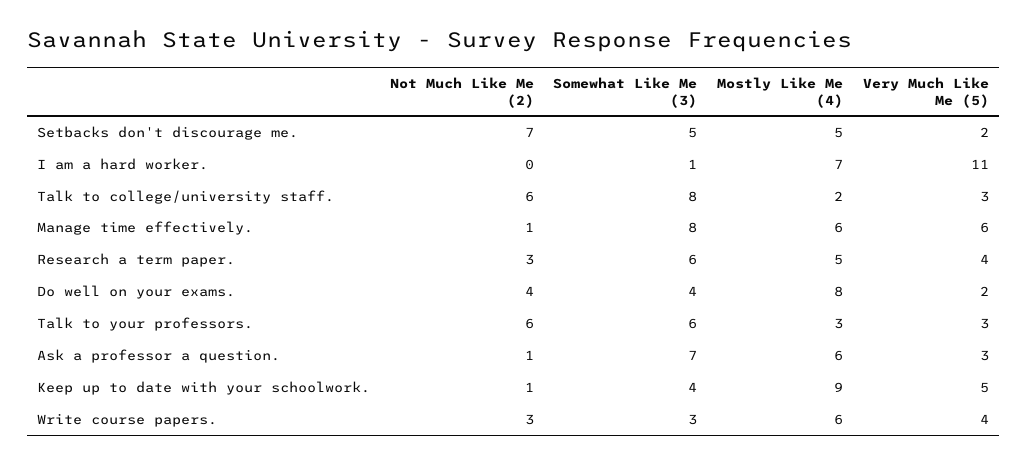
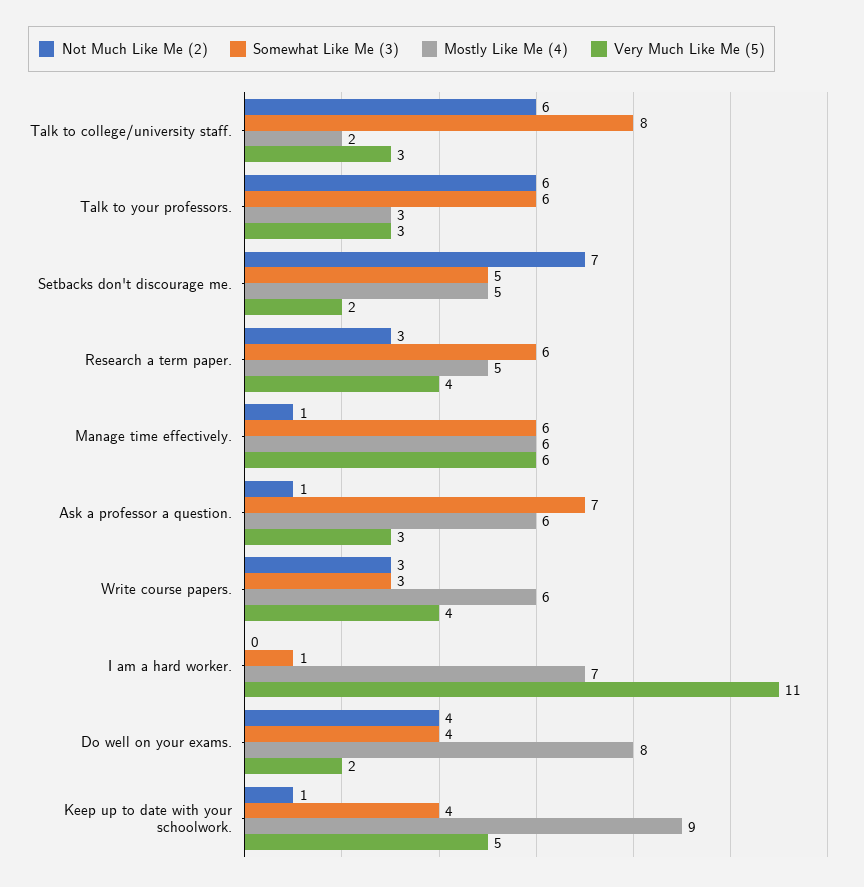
  {
    "Not Much Like Me (2)": {
      "Setbacks don't discourage me.": 7,
      "I am a hard worker.": 0,
      "Talk to college/university staff.": 6,
      "Manage time effectively.": 1,
      "Research a term paper.": 3,
      "Do well on your exams.": 4,
      "Talk to your professors.": 6,
      "Ask a professor a question.": 1,
      "Keep up to date with your schoolwork.": 1,
      "Write course papers.": 3
    },
    "Somewhat Like Me (3)": {
      "Setbacks don't discourage me.": 5,
      "I am a hard worker.": 1,
      "Talk to college/university staff.": 8,
-     "Manage time effectively.": 8,
+     "Manage time effectively.": 6,
      "Research a term paper.": 6,
      "Do well on your exams.": 4,
      "Talk to your professors.": 6,
      "Ask a professor a question.": 7,
      "Keep up to date with your schoolwork.": 4,
      "Write course papers.": 3
    },
    "Mostly Like Me (4)": {
      "Setbacks don't discourage me.": 5,
      "I am a hard worker.": 7,
      "Talk to college/university staff.": 2,
      "Manage time effectively.": 6,
      "Research a term paper.": 5,
      "Do well on your exams.": 8,
      "Talk to your professors.": 3,
      "Ask a professor a question.": 6,
      "Keep up to date with your schoolwork.": 9,
      "Write course papers.": 6
    },
    "Very Much Like Me (5)": {
      "Setbacks don't discourage me.": 2,
      "I am a hard worker.": 11,
      "Talk to college/university staff.": 3,
      "Manage time effectively.": 6,
      "Research a term paper.": 4,
      "Do well on your exams.": 2,
      "Talk to your professors.": 3,
      "Ask a professor a question.": 3,
      "Keep up to date with your schoolwork.": 5,
      "Write course papers.": 4
    }
  }

